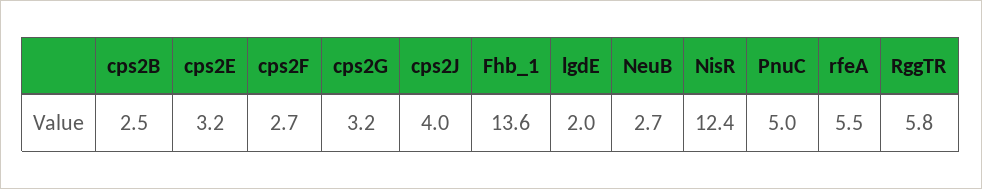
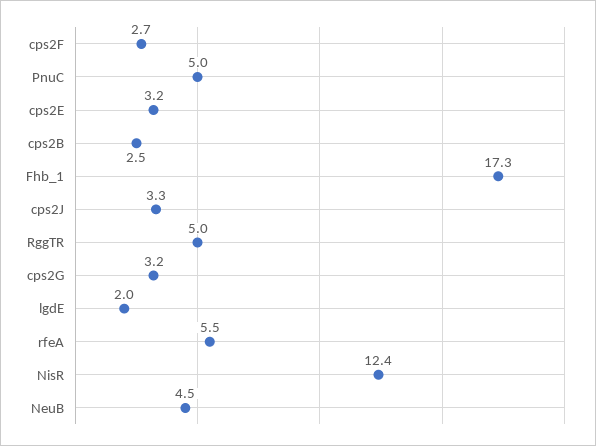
  {
    "cps2B": 2.5,
    "cps2E": 3.2,
    "cps2F": 2.7,
    "cps2G": 3.2,
-   "cps2J": 4,
+   "cps2J": 3.3,
-   "Fhb_1": 13.6,
+   "Fhb_1": 17.3,
    "lgdE": 2,
-   "NeuB": 2.7,
+   "NeuB": 4.5,
    "NisR": 12.4,
    "PnuC": 5,
    "rfeA": 5.5,
-   "RggTR": 5.8
+   "RggTR": 5
  }

